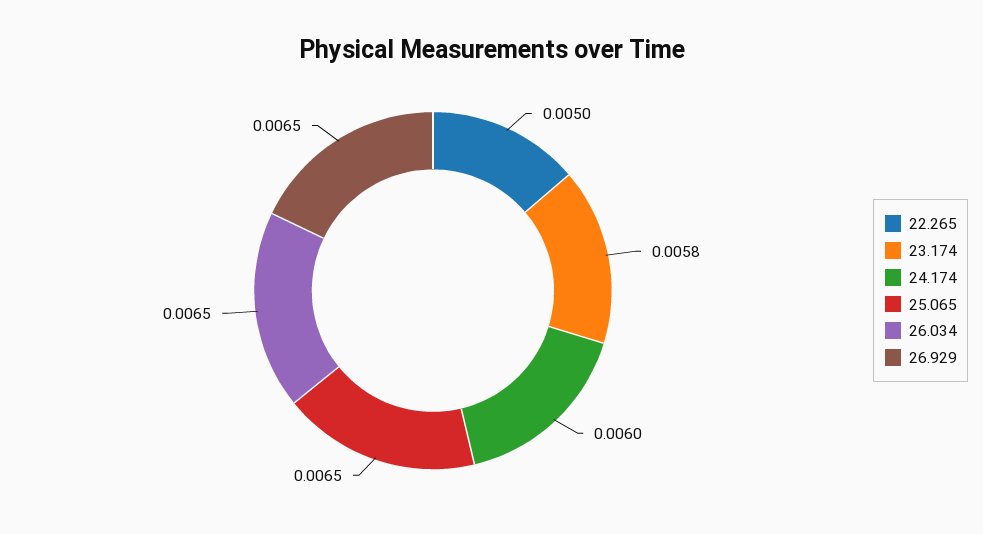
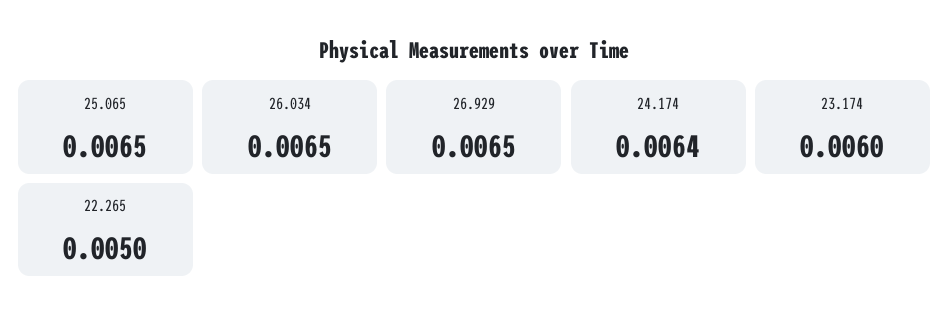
  {
    "22.265": 0.005,
-   "23.174": 0.0058,
+   "23.174": 0.006,
-   "24.174": 0.006,
+   "24.174": 0.0064,
    "25.065": 0.0065,
    "26.034": 0.0065,
    "26.929": 0.0065
  }

